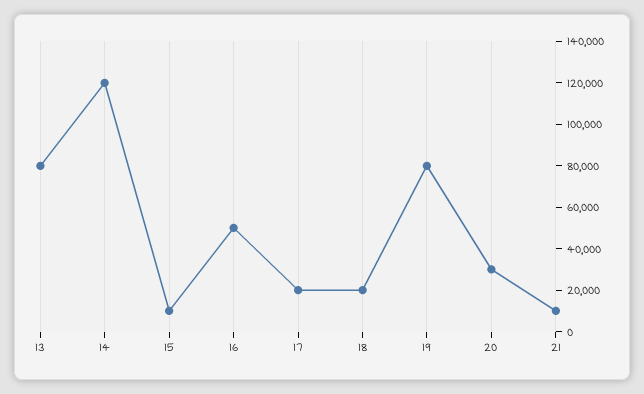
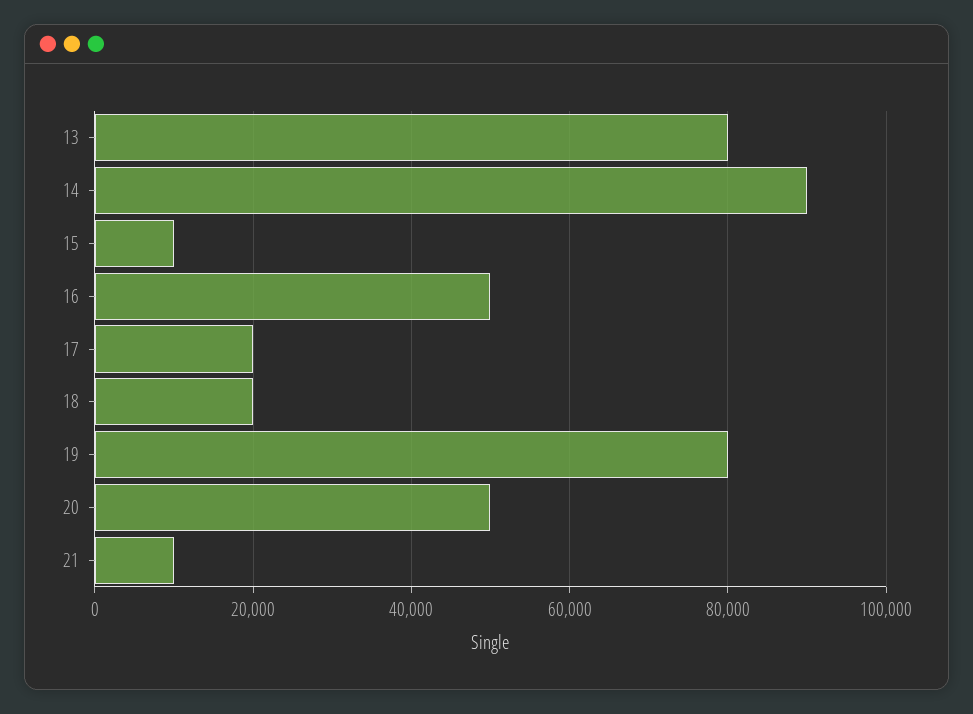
  {
    "13": 80000,
-   "14": 120000,
+   "14": 90000,
    "15": 10000,
    "16": 50000,
    "17": 20000,
    "18": 20000,
    "19": 80000,
-   "20": 30000,
+   "20": 50000,
    "21": 10000
  }

